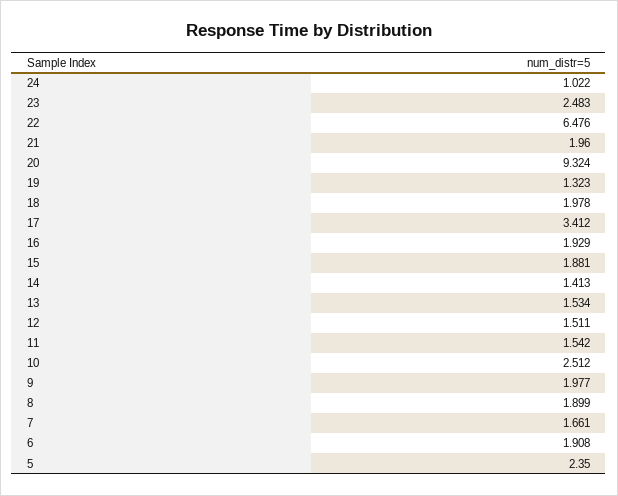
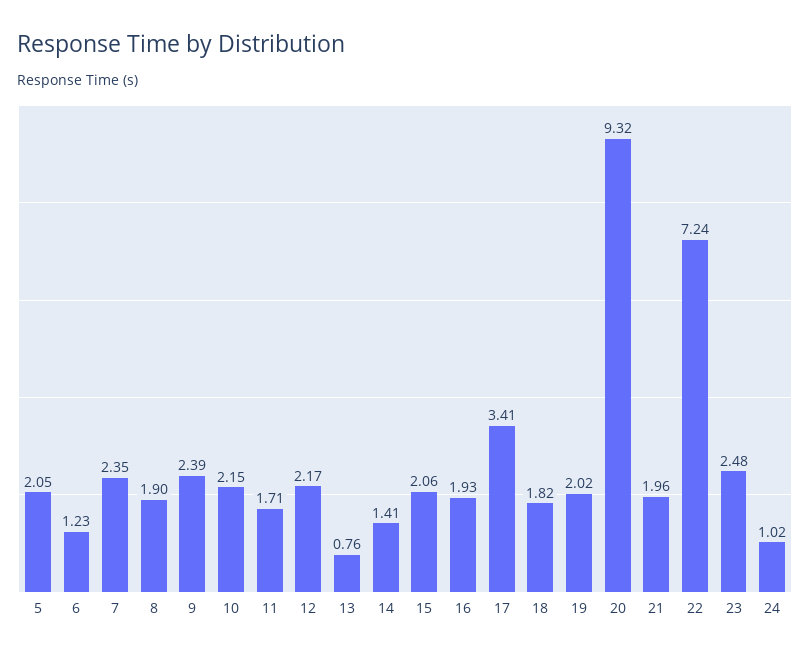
  {
    "24": 1.022,
    "23": 2.483,
-   "22": 6.476,
+   "22": 7.24,
    "21": 1.96,
    "20": 9.324,
-   "19": 1.323,
+   "19": 2.02,
-   "18": 1.978,
+   "18": 1.82,
    "17": 3.412,
    "16": 1.929,
-   "15": 1.881,
+   "15": 2.06,
    "14": 1.413,
-   "13": 1.534,
+   "13": 0.76,
-   "12": 1.511,
+   "12": 2.17,
-   "11": 1.542,
+   "11": 1.71,
-   "10": 2.512,
+   "10": 2.15,
-   "9": 1.977,
+   "9": 2.39,
    "8": 1.899,
-   "7": 1.661,
+   "7": 2.35,
-   "6": 1.908,
+   "6": 1.23,
-   "5": 2.35
+   "5": 2.05
  }

